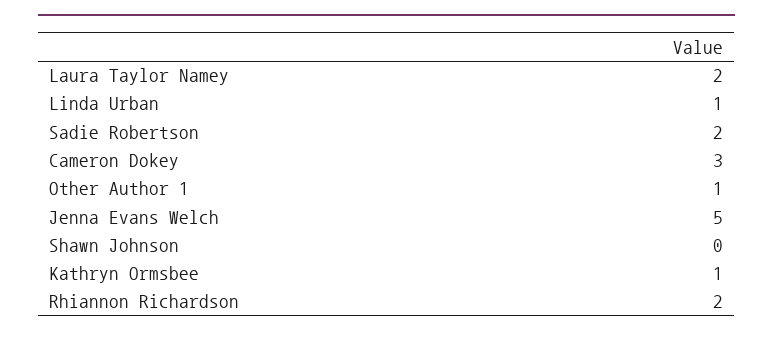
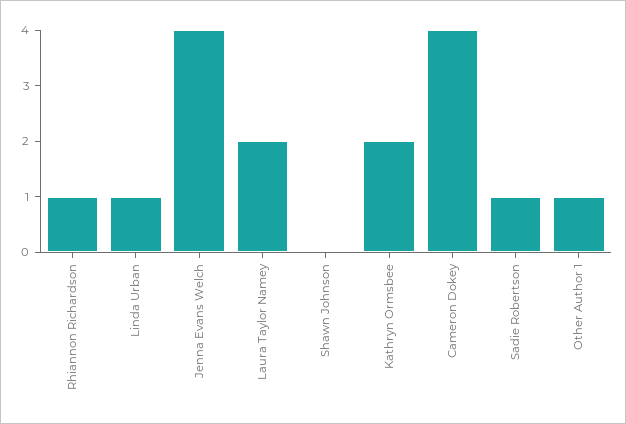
  {
    "Laura Taylor Namey": 2,
    "Linda Urban": 1,
-   "Sadie Robertson": 2,
+   "Sadie Robertson": 1,
-   "Cameron Dokey": 3,
+   "Cameron Dokey": 4,
    "Other Author 1": 1,
-   "Jenna Evans Welch": 5,
+   "Jenna Evans Welch": 4,
    "Shawn Johnson": 0,
-   "Kathryn Ormsbee": 1,
+   "Kathryn Ormsbee": 2,
-   "Rhiannon Richardson": 2
+   "Rhiannon Richardson": 1
  }

